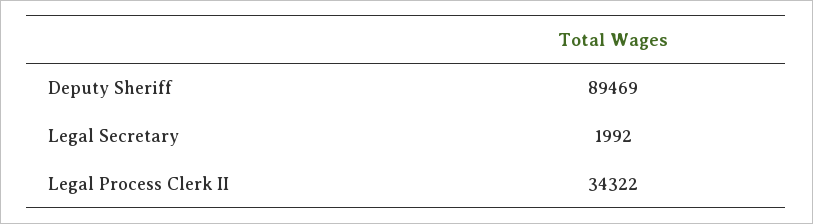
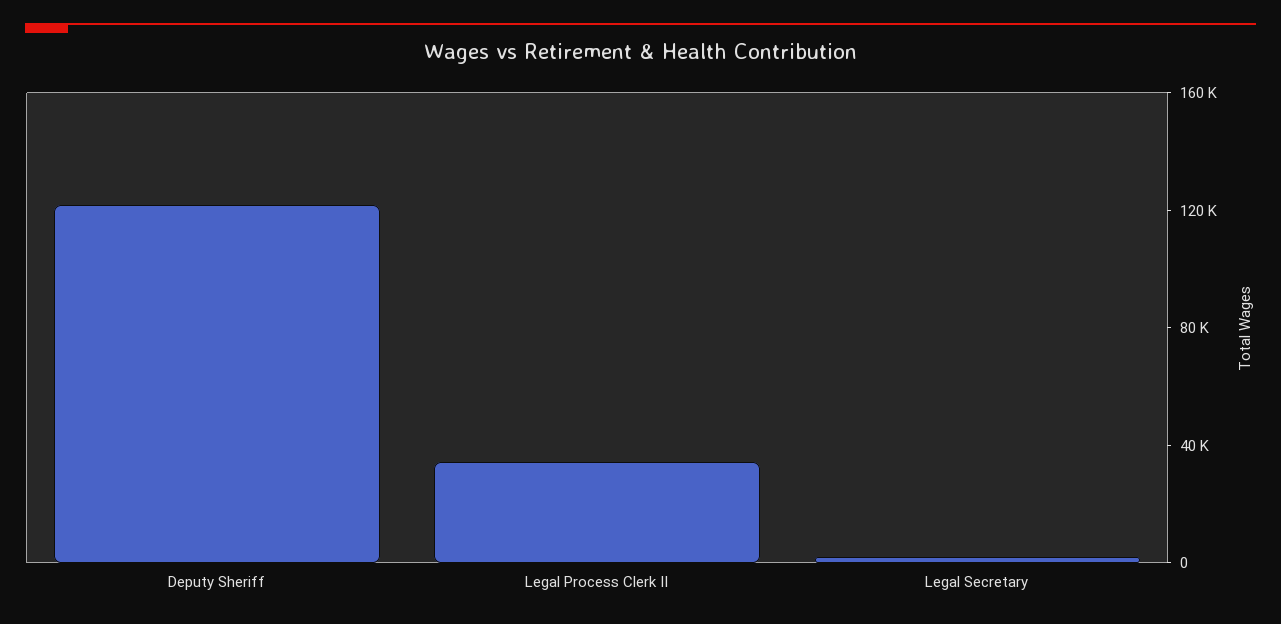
  {
-   "Deputy Sheriff": 89469,
+   "Deputy Sheriff": 120000,
    "Legal Secretary": 1992,
    "Legal Process Clerk II": 34322
  }

